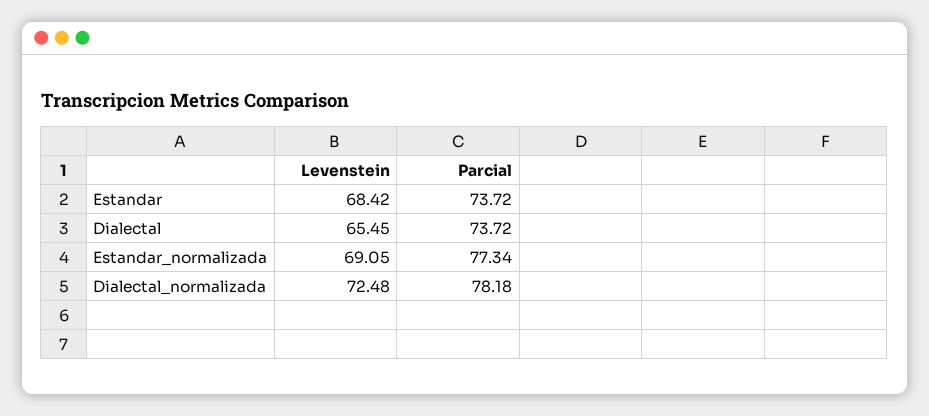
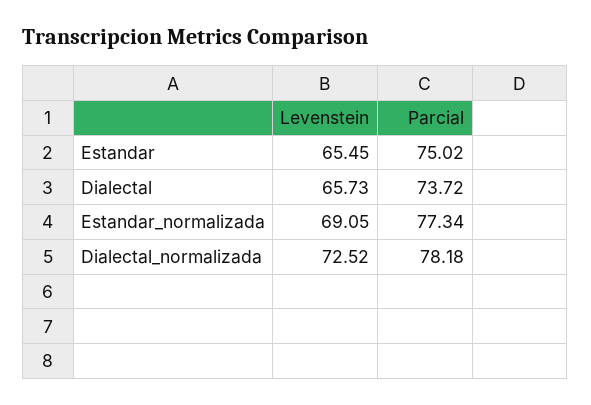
  {
    "Levenstein": {
-     "Estandar": 68.42,
+     "Estandar": 65.45,
-     "Dialectal": 65.45,
+     "Dialectal": 65.73,
      "Estandar_normalizada": 69.05,
-     "Dialectal_normalizada": 72.48
+     "Dialectal_normalizada": 72.52
    },
    "Parcial": {
-     "Estandar": 73.72,
+     "Estandar": 75.02,
      "Dialectal": 73.72,
      "Estandar_normalizada": 77.34,
      "Dialectal_normalizada": 78.18
    }
  }

